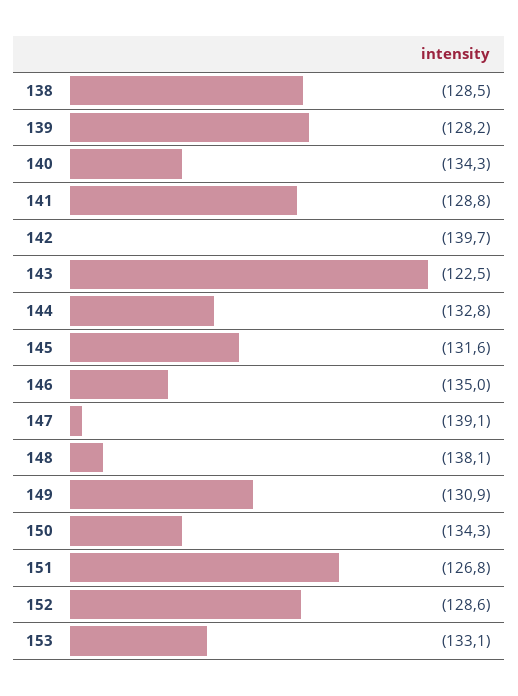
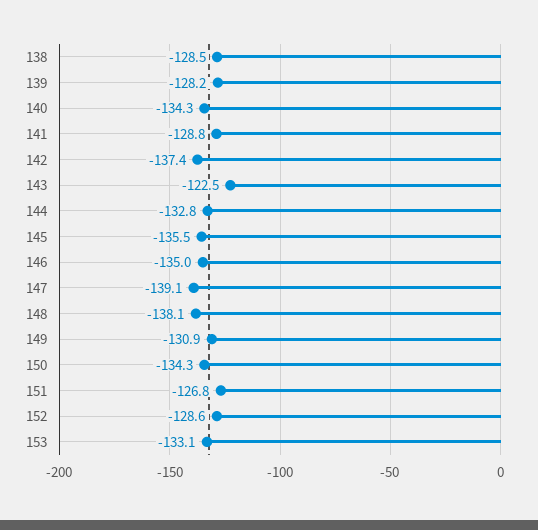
  {
    "138": -128.5,
    "139": -128.2,
    "140": -134.3,
    "141": -128.8,
-   "142": -139.7,
+   "142": -137.4,
    "143": -122.5,
    "144": -132.8,
-   "145": -131.6,
+   "145": -135.5,
    "146": -135,
    "147": -139.1,
    "148": -138.1,
    "149": -130.9,
    "150": -134.3,
    "151": -126.8,
    "152": -128.6,
    "153": -133.1
  }

